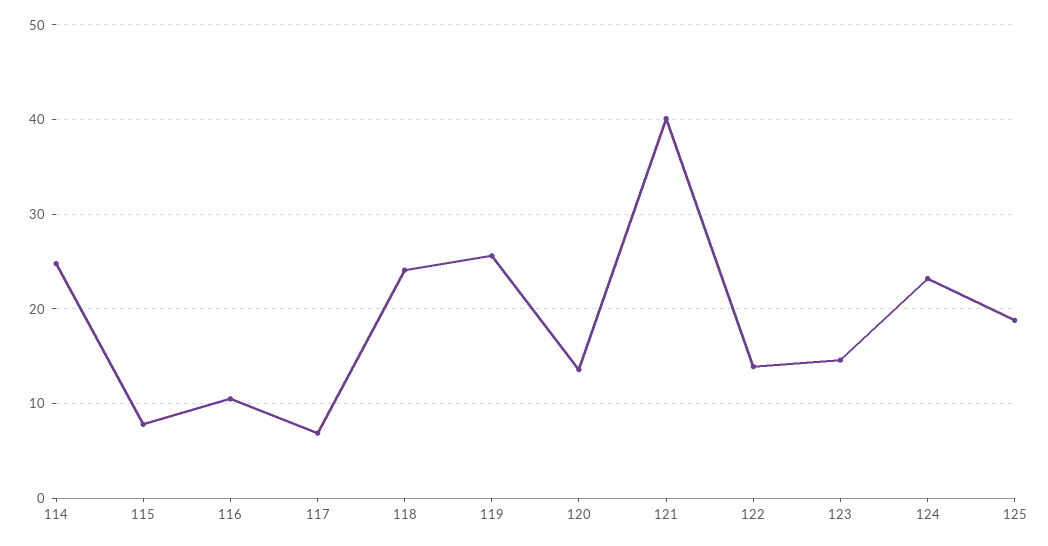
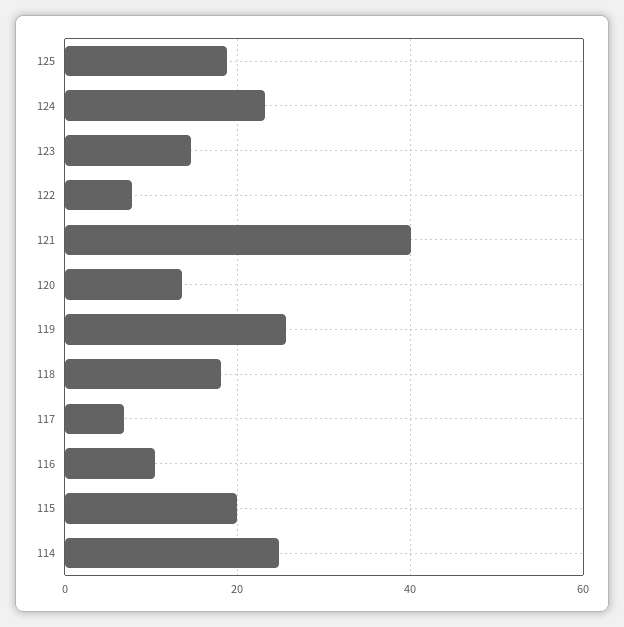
  {
    "114": 25,
-   "115": 8,
+   "115": 20,
    "116": 11,
    "117": 7,
-   "118": 24,
+   "118": 18,
    "119": 26,
    "120": 14,
    "121": 40,
-   "122": 14,
+   "122": 8,
    "123": 15,
    "124": 23,
    "125": 19
  }

